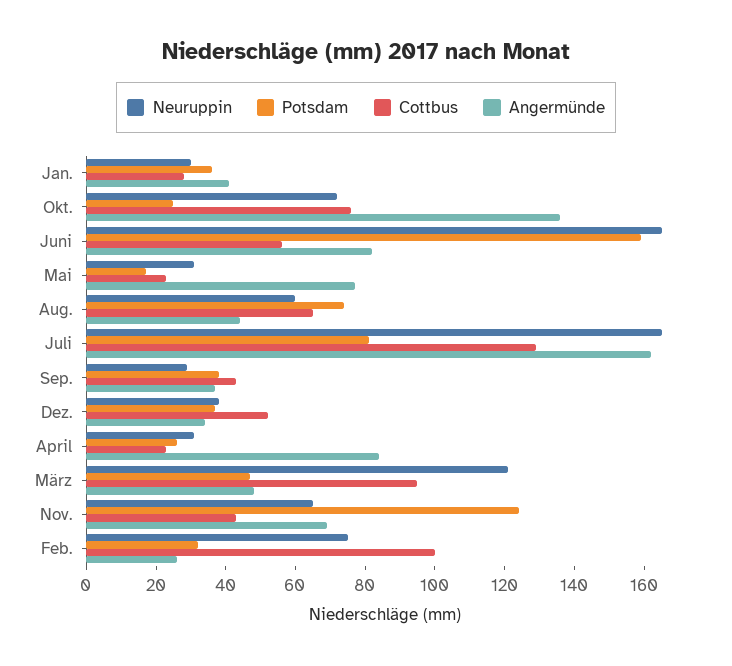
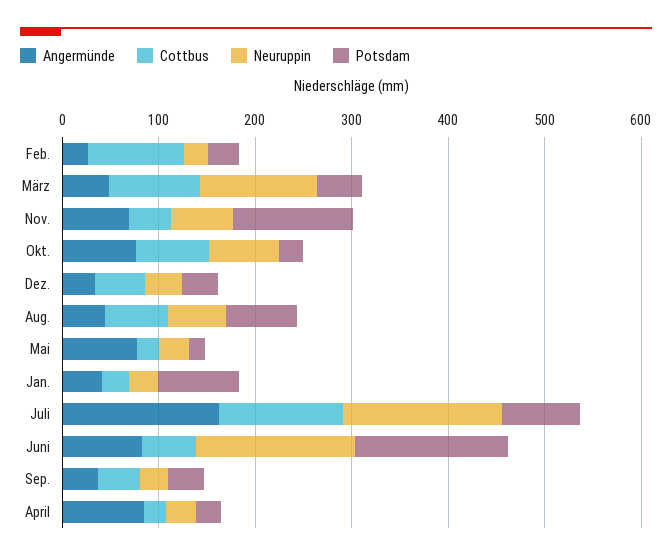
  {
    "Neuruppin": {
      "Jan.": 30,
      "Okt.": 70,
      "Juni": 165,
      "Mai": 30,
      "Aug.": 60,
      "Juli": 165,
      "Sep.": 30,
      "Dez.": 40,
      "April": 30,
      "März": 120,
      "Nov.": 65,
-     "Feb.": 75
+     "Feb.": 20
    },
    "Potsdam": {
-     "Jan.": 35,
+     "Jan.": 80,
      "Okt.": 25,
      "Juni": 160,
      "Mai": 15,
      "Aug.": 75,
      "Juli": 80,
      "Sep.": 40,
      "Dez.": 35,
      "April": 25,
      "März": 45,
      "Nov.": 125,
      "Feb.": 30
    },
    "Cottbus": {
      "Jan.": 30,
      "Okt.": 75,
      "Juni": 55,
      "Mai": 25,
      "Aug.": 65,
      "Juli": 130,
      "Sep.": 45,
      "Dez.": 50,
      "April": 25,
      "März": 95,
      "Nov.": 45,
      "Feb.": 100
    },
    "Angermünde": {
      "Jan.": 40,
-     "Okt.": 135,
+     "Okt.": 80,
      "Juni": 80,
      "Mai": 75,
      "Aug.": 45,
      "Juli": 160,
      "Sep.": 35,
      "Dez.": 35,
      "April": 85,
      "März": 50,
      "Nov.": 70,
      "Feb.": 25
    }
  }

